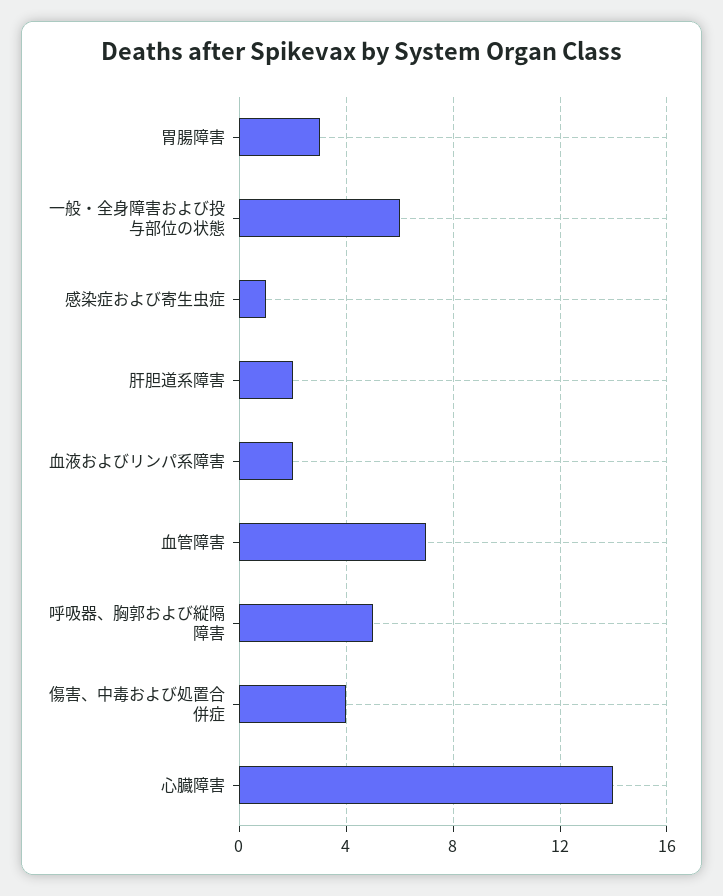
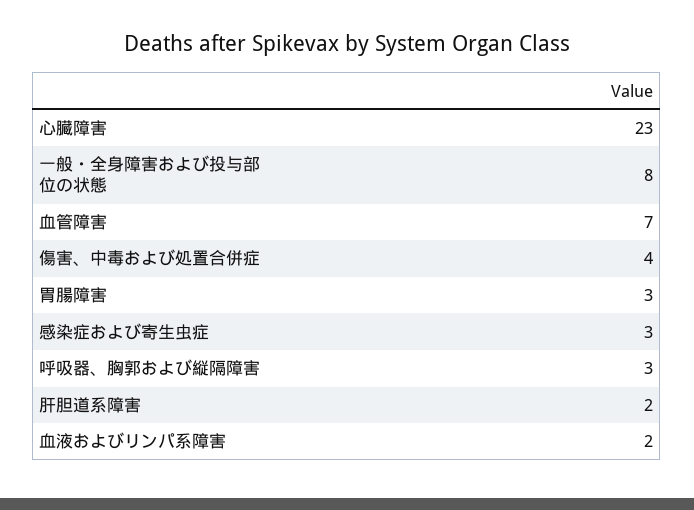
  {
    "胃腸障害": 3,
-   "一般・全身障害および投与部位の状態": 6,
+   "一般・全身障害および投与部位の状態": 8,
-   "感染症および寄生虫症": 1,
+   "感染症および寄生虫症": 3,
    "肝胆道系障害": 2,
    "血液およびリンパ系障害": 2,
    "血管障害": 7,
-   "呼吸器、胸郭および縦隔障害": 5,
+   "呼吸器、胸郭および縦隔障害": 3,
    "傷害、中毒および処置合併症": 4,
-   "心臓障害": 14
+   "心臓障害": 23
  }

